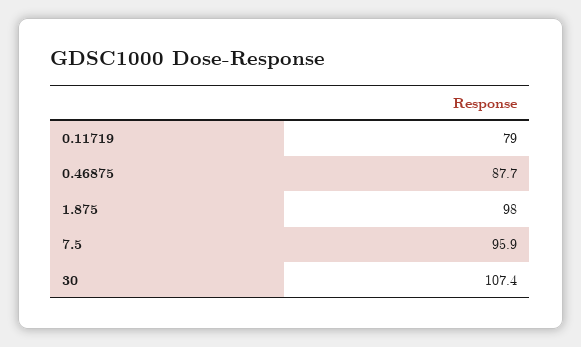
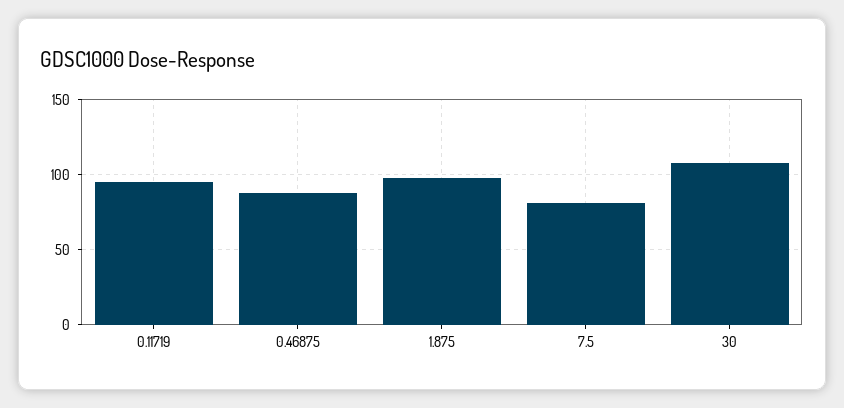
  {
-   "0.11719": 79,
+   "0.11719": 95,
    "0.46875": 87.7,
    "1.875": 98,
-   "7.5": 95.9,
+   "7.5": 80,
    "30": 107.4
  }

